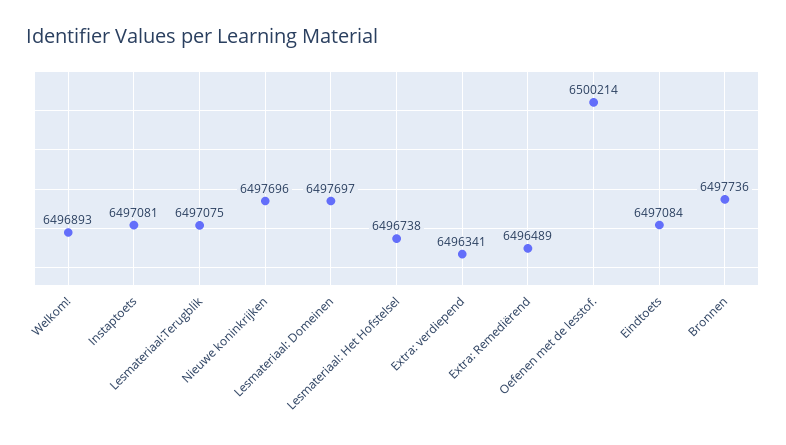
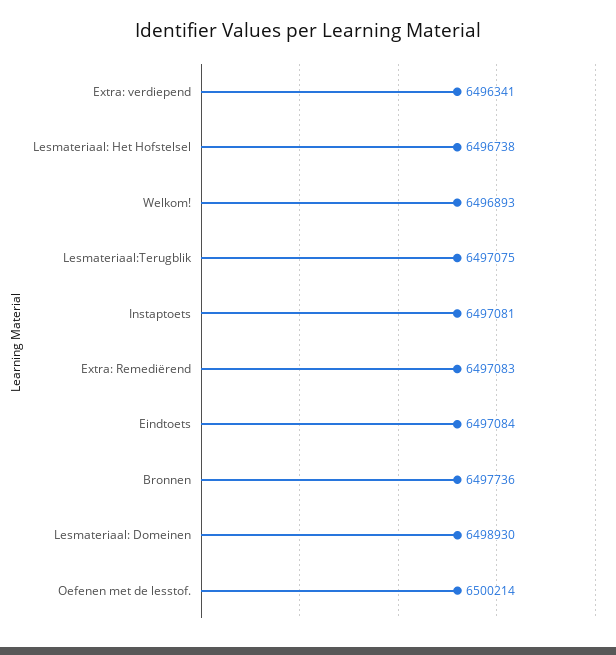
  {
    "Welkom!": 6496893,
    "Instaptoets": 6497081,
    "Lesmateriaal:Terugblik": 6497075,
-   "Nieuwe koninkrijken": 6497696,
-   "Lesmateriaal: Domeinen": 6497697,
+   "Lesmateriaal: Domeinen": 6498930,
    "Lesmateriaal: Het Hofstelsel": 6496738,
    "Extra: verdiepend": 6496341,
-   "Extra: Remediërend": 6496489,
+   "Extra: Remediërend": 6497083,
    "Oefenen met de lesstof.": 6500214,
    "Eindtoets": 6497084,
    "Bronnen": 6497736
  }

